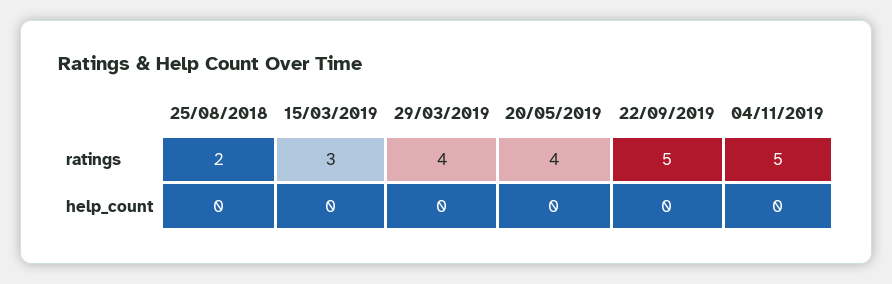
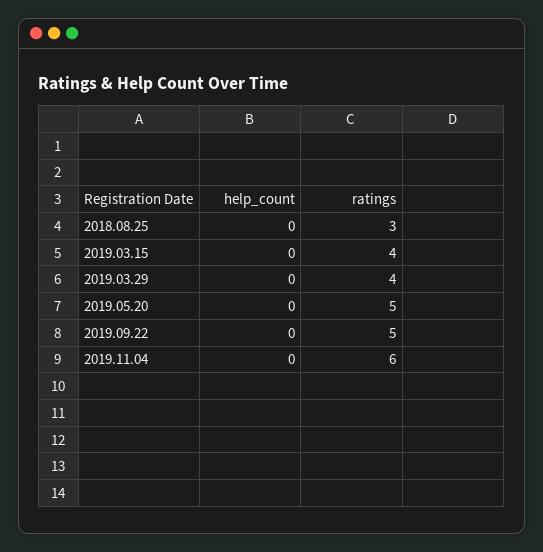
  {
    "25/08/2018": {
-     "ratings": 2,
+     "ratings": 3,
      "help_count": 0
    },
    "15/03/2019": {
-     "ratings": 3,
+     "ratings": 4,
      "help_count": 0
    },
    "29/03/2019": {
      "ratings": 4,
      "help_count": 0
    },
    "20/05/2019": {
-     "ratings": 4,
+     "ratings": 5,
      "help_count": 0
    },
    "22/09/2019": {
      "ratings": 5,
      "help_count": 0
    },
    "04/11/2019": {
-     "ratings": 5,
+     "ratings": 6,
      "help_count": 0
    }
  }

